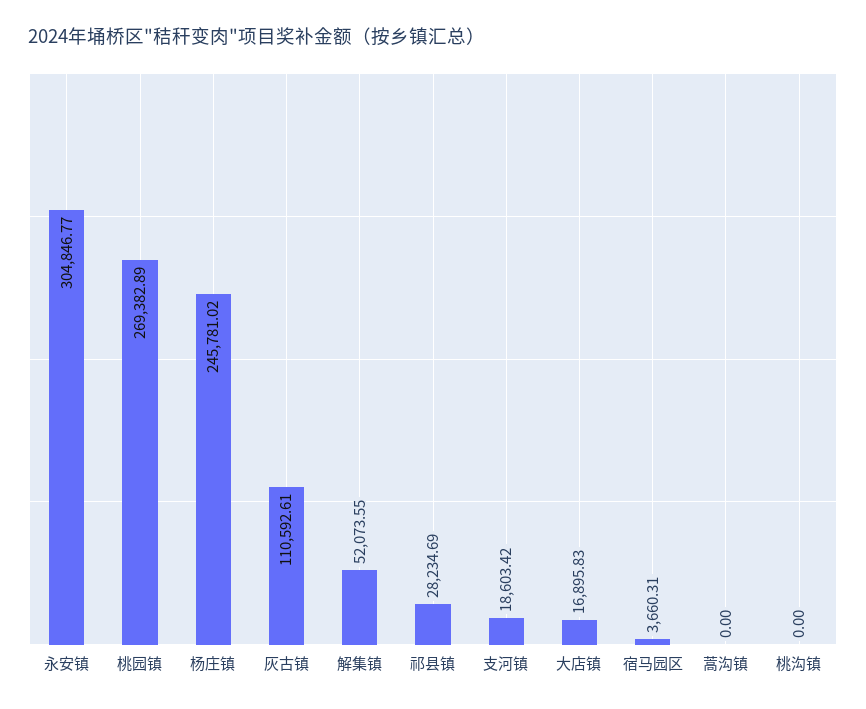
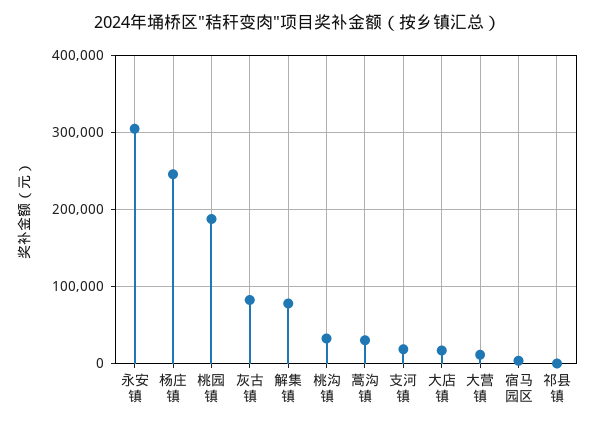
  {
    "永安镇": 304846.77,
-   "桃园镇": 269382.89,
+   "桃园镇": 190000,
    "杨庄镇": 245781.02,
-   "灰古镇": 110592.61,
+   "灰古镇": 80000,
-   "解集镇": 52073.55,
+   "解集镇": 80000,
-   "祁县镇": 28234.69,
+   "祁县镇": 0,
    "支河镇": 18603.42,
    "大店镇": 16895.83,
    "宿马园区": 3660.31,
-   "蒿沟镇": 0,
+   "蒿沟镇": 30000,
-   "桃沟镇": 0
+   "桃沟镇": 30000,
+   "大营镇": 10000
  }

